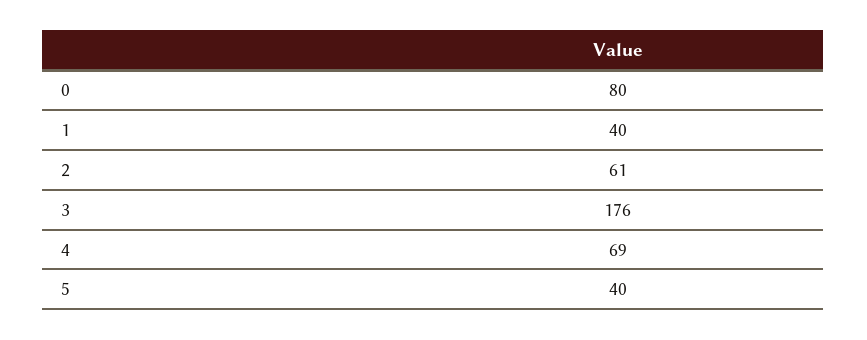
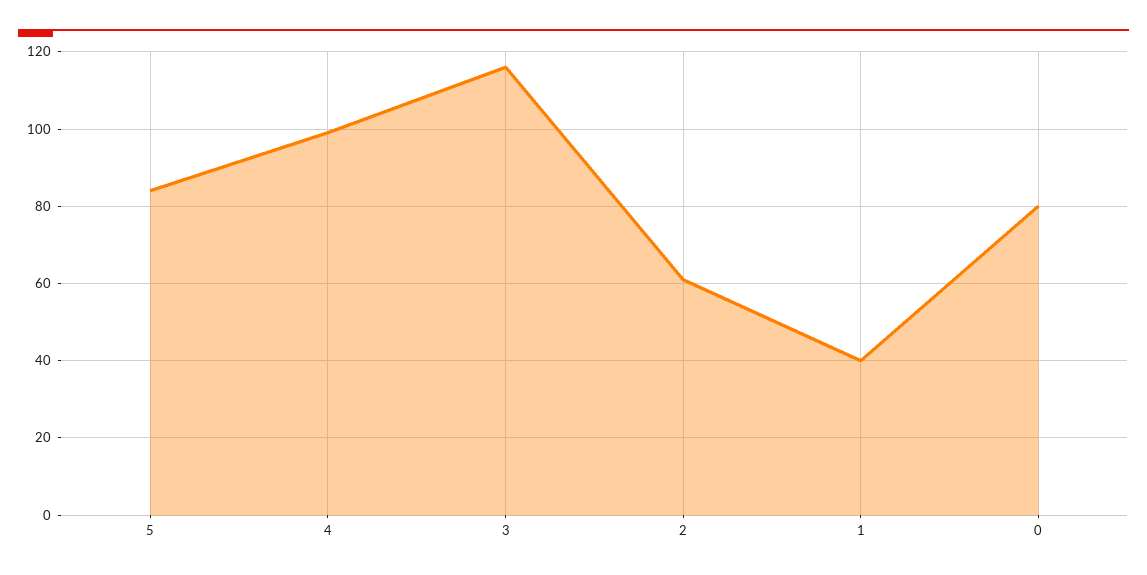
  {
    "0": 80,
    "1": 40,
    "2": 61,
-   "3": 176,
+   "3": 115,
-   "4": 69,
+   "4": 100,
-   "5": 40
+   "5": 85
  }

